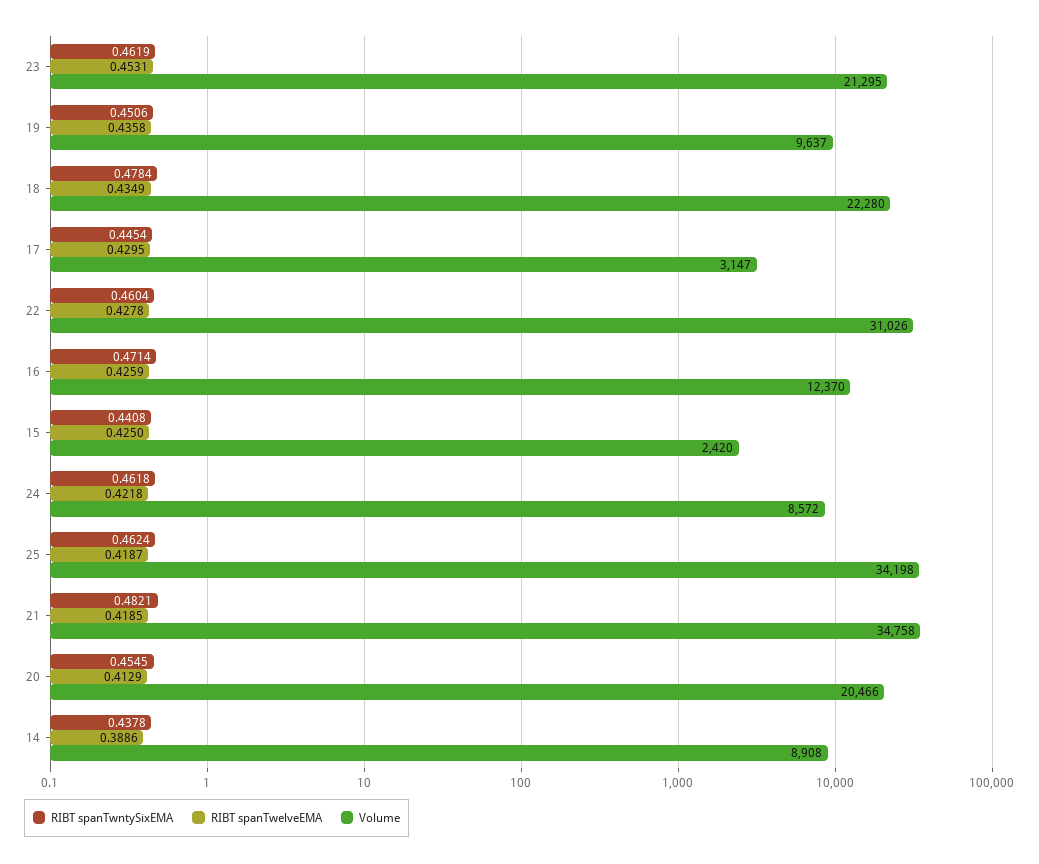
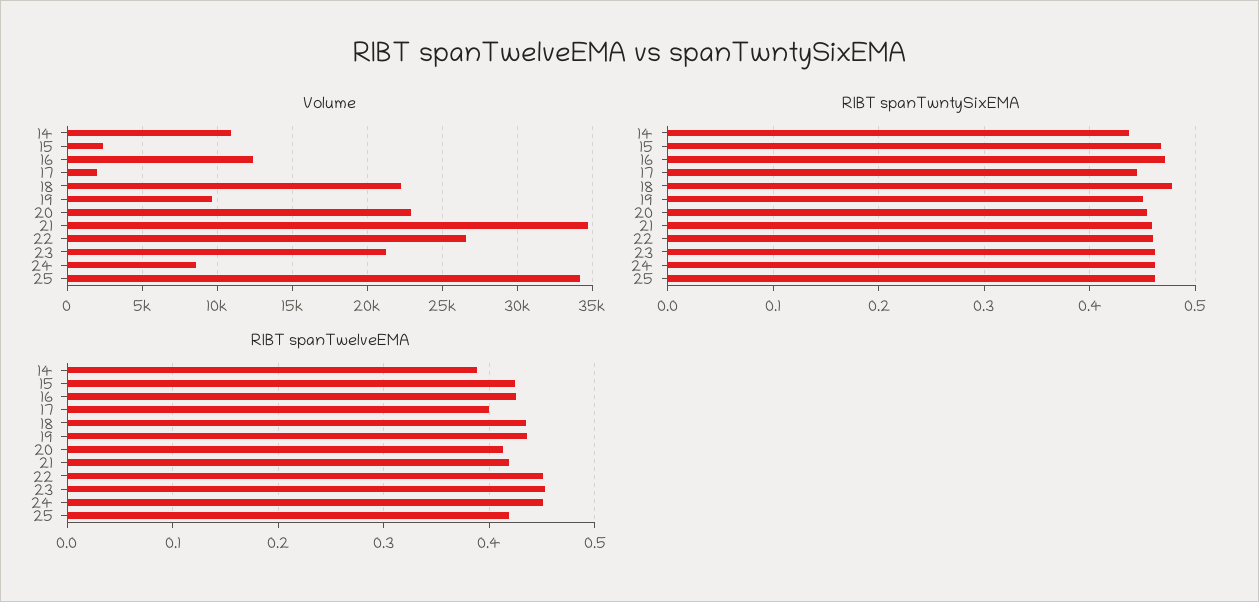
  {
    "RIBT spanTwntySixEMA": {
      "23": 0.4619,
      "19": 0.4506,
      "18": 0.4784,
      "17": 0.4454,
      "22": 0.4604,
      "16": 0.4714,
-     "15": 0.4408,
+     "15": 0.47,
      "24": 0.4618,
      "25": 0.4624,
-     "21": 0.4821,
+     "21": 0.46,
      "20": 0.4545,
      "14": 0.4378
    },
    "RIBT spanTwelveEMA": {
      "23": 0.4531,
      "19": 0.4358,
      "18": 0.4349,
-     "17": 0.4295,
+     "17": 0.4,
-     "22": 0.4278,
+     "22": 0.45,
      "16": 0.4259,
      "15": 0.425,
-     "24": 0.4218,
+     "24": 0.45,
      "25": 0.4187,
      "21": 0.4185,
      "20": 0.4129,
      "14": 0.3886
    },
    "Volume": {
      "23": 21295,
      "19": 9637,
      "18": 22280,
-     "17": 3147,
+     "17": 2000,
-     "22": 31026,
+     "22": 26500,
      "16": 12370,
      "15": 2420,
      "24": 8572,
      "25": 34198,
      "21": 34758,
-     "20": 20466,
+     "20": 23000,
-     "14": 8908
+     "14": 11000
    }
  }

